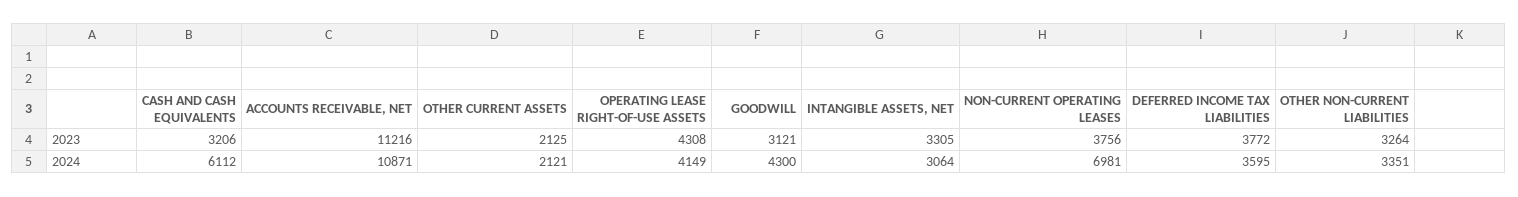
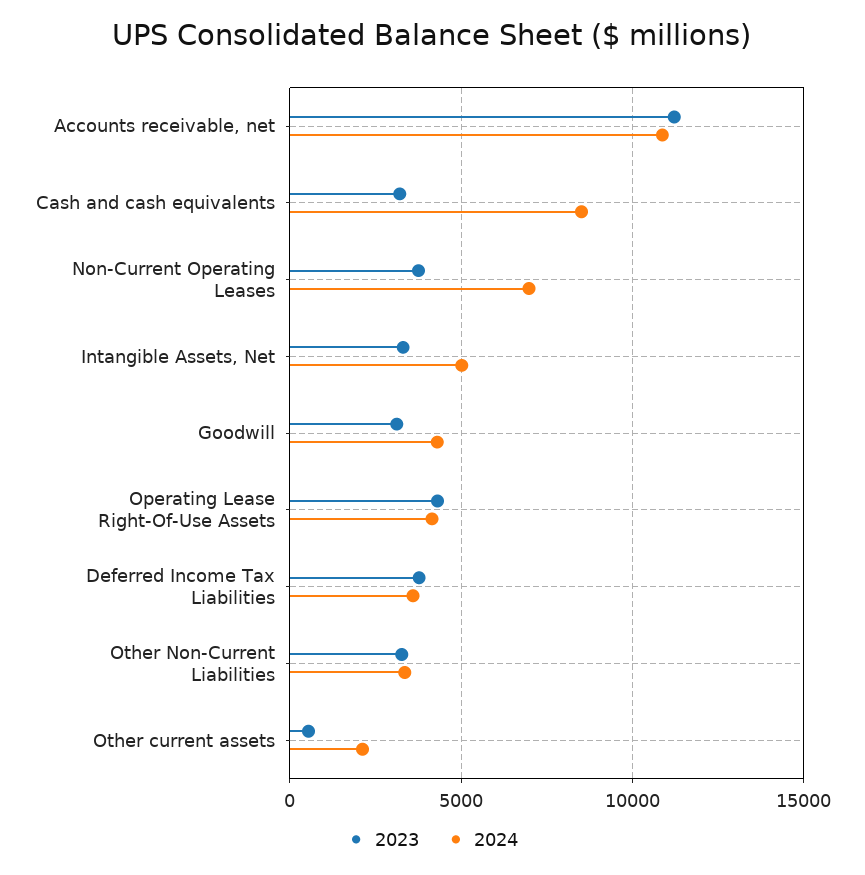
  {
    "2023": {
      "CASH AND CASH EQUIVALENTS": 3206,
      "ACCOUNTS RECEIVABLE, NET": 11216,
-     "OTHER CURRENT ASSETS": 2125,
+     "OTHER CURRENT ASSETS": 500,
      "OPERATING LEASE RIGHT-OF-USE ASSETS": 4308,
      "GOODWILL": 3121,
      "INTANGIBLE ASSETS, NET": 3305,
      "NON-CURRENT OPERATING LEASES": 3756,
      "DEFERRED INCOME TAX LIABILITIES": 3772,
      "OTHER NON-CURRENT LIABILITIES": 3264
    },
    "2024": {
-     "CASH AND CASH EQUIVALENTS": 6112,
+     "CASH AND CASH EQUIVALENTS": 8500,
      "ACCOUNTS RECEIVABLE, NET": 10871,
      "OTHER CURRENT ASSETS": 2121,
      "OPERATING LEASE RIGHT-OF-USE ASSETS": 4149,
      "GOODWILL": 4300,
-     "INTANGIBLE ASSETS, NET": 3064,
+     "INTANGIBLE ASSETS, NET": 5000,
      "NON-CURRENT OPERATING LEASES": 6981,
      "DEFERRED INCOME TAX LIABILITIES": 3595,
      "OTHER NON-CURRENT LIABILITIES": 3351
    }
  }

